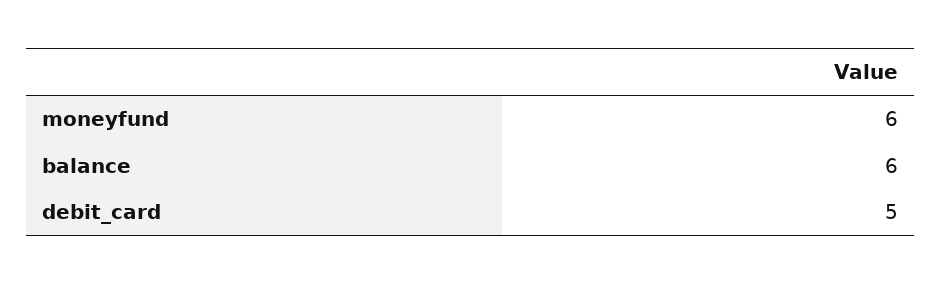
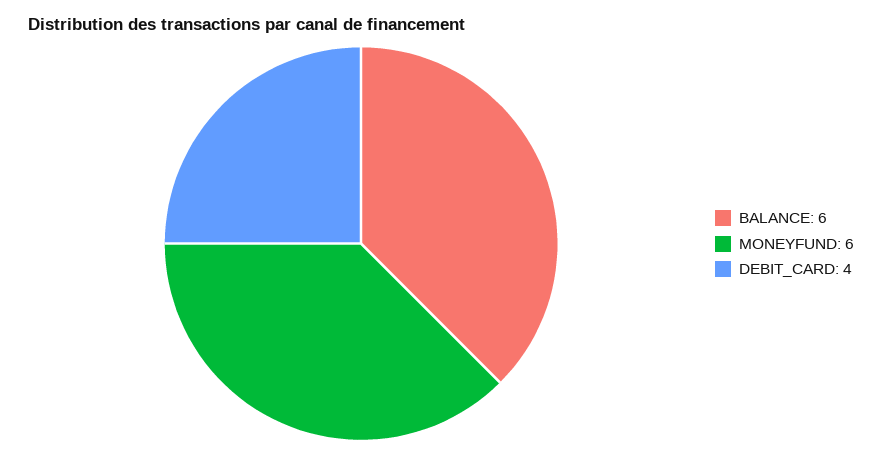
  {
    "moneyfund": 6,
    "balance": 6,
-   "debit_card": 5
+   "debit_card": 4
  }

